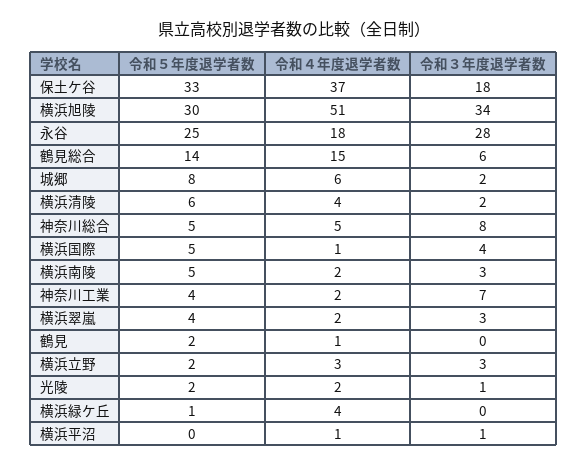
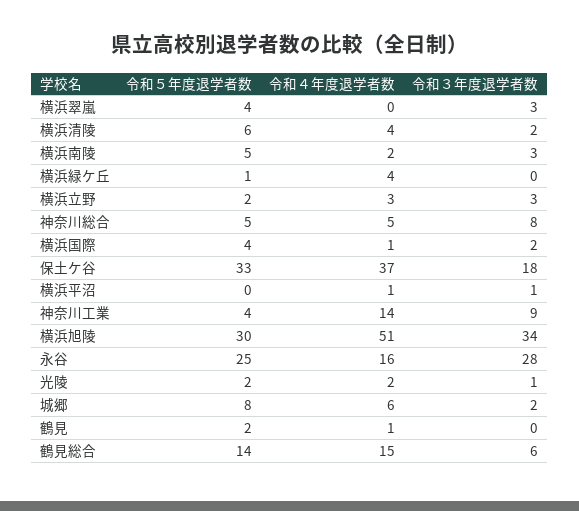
  {
    "令和５年度退学者数": {
      "保土ケ谷": 33,
      "横浜旭陵": 30,
      "永谷": 25,
      "鶴見総合": 14,
      "城郷": 8,
      "横浜清陵": 6,
      "神奈川総合": 5,
-     "横浜国際": 5,
+     "横浜国際": 4,
      "横浜南陵": 5,
      "神奈川工業": 4,
      "横浜翠嵐": 4,
      "鶴見": 2,
      "横浜立野": 2,
      "光陵": 2,
      "横浜緑ケ丘": 1,
      "横浜平沼": 0
    },
    "令和４年度退学者数": {
      "保土ケ谷": 37,
      "横浜旭陵": 51,
-     "永谷": 18,
+     "永谷": 16,
      "鶴見総合": 15,
      "城郷": 6,
      "横浜清陵": 4,
      "神奈川総合": 5,
      "横浜国際": 1,
      "横浜南陵": 2,
-     "神奈川工業": 2,
+     "神奈川工業": 14,
-     "横浜翠嵐": 2,
+     "横浜翠嵐": 0,
      "鶴見": 1,
      "横浜立野": 3,
      "光陵": 2,
      "横浜緑ケ丘": 4,
      "横浜平沼": 1
    },
    "令和３年度退学者数": {
      "保土ケ谷": 18,
      "横浜旭陵": 34,
      "永谷": 28,
      "鶴見総合": 6,
      "城郷": 2,
      "横浜清陵": 2,
      "神奈川総合": 8,
-     "横浜国際": 4,
+     "横浜国際": 2,
      "横浜南陵": 3,
-     "神奈川工業": 7,
+     "神奈川工業": 9,
      "横浜翠嵐": 3,
      "鶴見": 0,
      "横浜立野": 3,
      "光陵": 1,
      "横浜緑ケ丘": 0,
      "横浜平沼": 1
    }
  }

